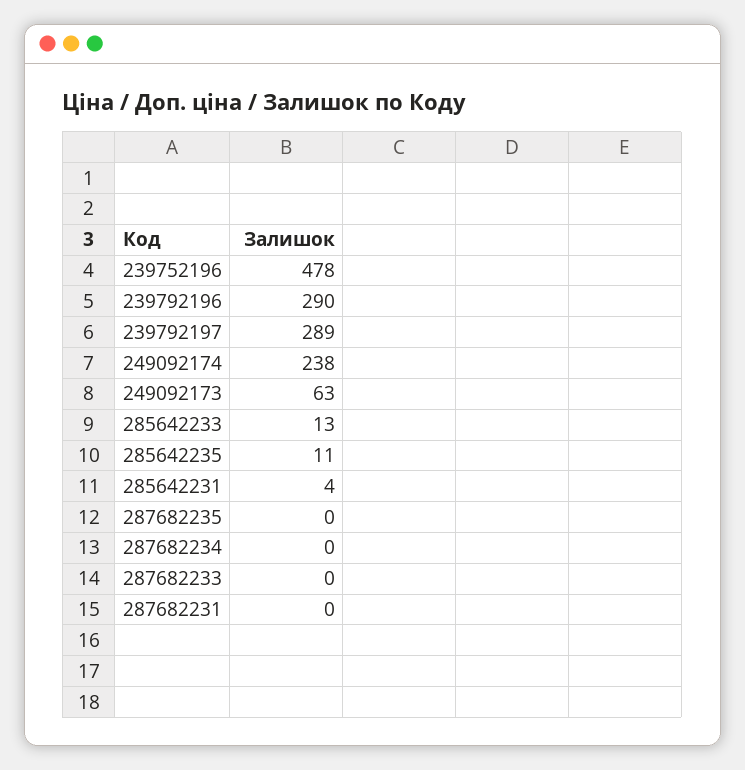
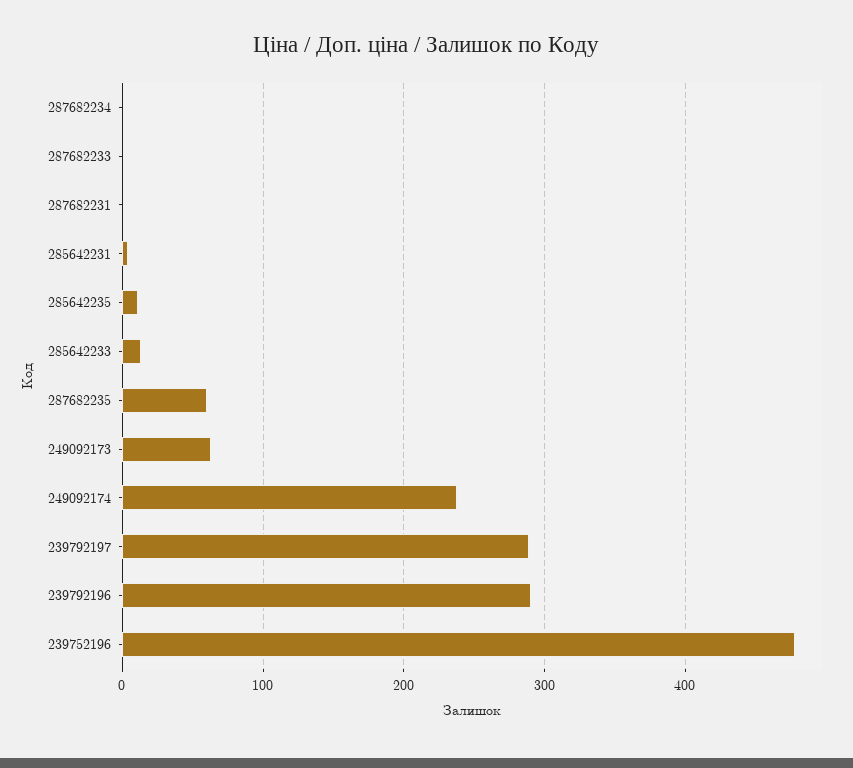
  {
    "239752196": 478,
    "239792196": 290,
    "239792197": 289,
    "249092174": 238,
    "249092173": 63,
    "285642233": 13,
    "285642235": 11,
    "285642231": 4,
-   "287682235": 0,
+   "287682235": 60,
    "287682234": 0,
    "287682233": 0,
    "287682231": 0
  }

